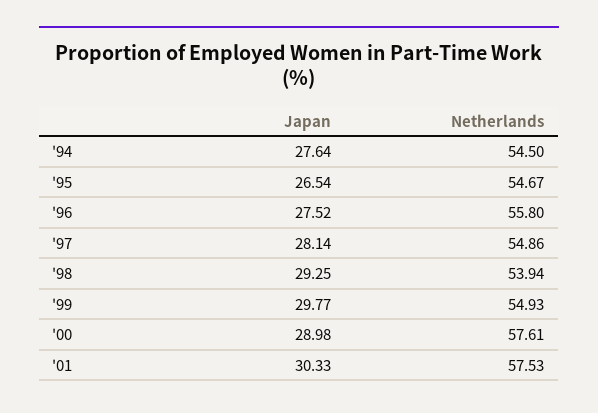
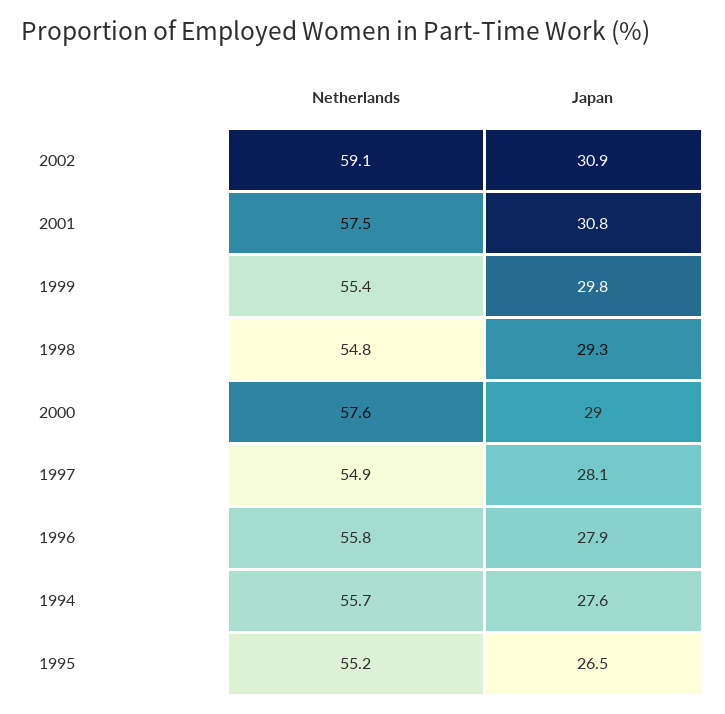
  {
    "Japan": {
      "'94": 27.64,
      "'95": 26.54,
-     "'96": 27.52,
+     "'96": 27.9,
      "'97": 28.14,
      "'98": 29.25,
      "'99": 29.77,
      "'00": 28.98,
-     "'01": 30.33
+     "'01": 30.8,
+     "2002": 30.9
    },
    "Netherlands": {
-     "'94": 54.5,
+     "'94": 55.7,
-     "'95": 54.67,
+     "'95": 55.2,
      "'96": 55.8,
      "'97": 54.86,
-     "'98": 53.94,
+     "'98": 54.8,
-     "'99": 54.93,
+     "'99": 55.4,
      "'00": 57.61,
-     "'01": 57.53
+     "'01": 57.53,
+     "2002": 59.1
    }
  }

